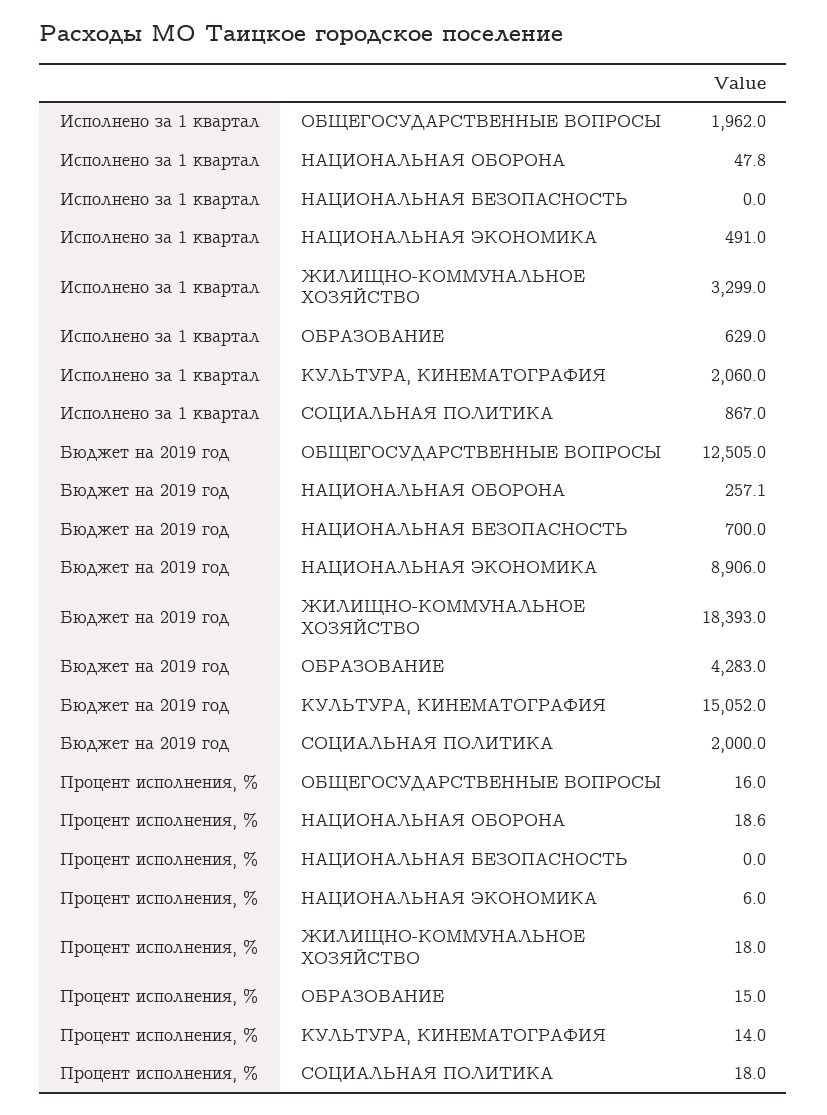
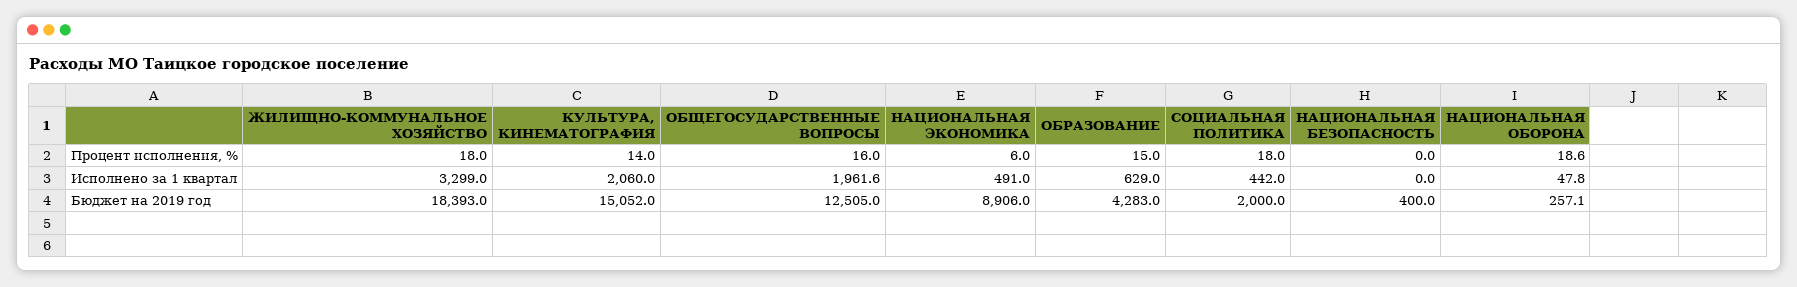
  {
    "Исполнено за 1 квартал": {
-     "ОБЩЕГОСУДАРСТВЕННЫЕ ВОПРОСЫ": 1962,
+     "ОБЩЕГОСУДАРСТВЕННЫЕ ВОПРОСЫ": 1961.6,
      "НАЦИОНАЛЬНАЯ ОБОРОНА": 47.8,
      "НАЦИОНАЛЬНАЯ БЕЗОПАСНОСТЬ": 0,
      "НАЦИОНАЛЬНАЯ ЭКОНОМИКА": 491,
      "ЖИЛИЩНО-КОММУНАЛЬНОЕ ХОЗЯЙСТВО": 3299,
      "ОБРАЗОВАНИЕ": 629,
      "КУЛЬТУРА, КИНЕМАТОГРАФИЯ": 2060,
-     "СОЦИАЛЬНАЯ ПОЛИТИКА": 867
+     "СОЦИАЛЬНАЯ ПОЛИТИКА": 442
    },
    "Бюджет на 2019 год": {
      "ОБЩЕГОСУДАРСТВЕННЫЕ ВОПРОСЫ": 12505,
      "НАЦИОНАЛЬНАЯ ОБОРОНА": 257.1,
-     "НАЦИОНАЛЬНАЯ БЕЗОПАСНОСТЬ": 700,
+     "НАЦИОНАЛЬНАЯ БЕЗОПАСНОСТЬ": 400,
      "НАЦИОНАЛЬНАЯ ЭКОНОМИКА": 8906,
      "ЖИЛИЩНО-КОММУНАЛЬНОЕ ХОЗЯЙСТВО": 18393,
      "ОБРАЗОВАНИЕ": 4283,
      "КУЛЬТУРА, КИНЕМАТОГРАФИЯ": 15052,
      "СОЦИАЛЬНАЯ ПОЛИТИКА": 2000
    },
    "Процент исполнения, %": {
      "ОБЩЕГОСУДАРСТВЕННЫЕ ВОПРОСЫ": 16,
      "НАЦИОНАЛЬНАЯ ОБОРОНА": 18.6,
      "НАЦИОНАЛЬНАЯ БЕЗОПАСНОСТЬ": 0,
      "НАЦИОНАЛЬНАЯ ЭКОНОМИКА": 6,
      "ЖИЛИЩНО-КОММУНАЛЬНОЕ ХОЗЯЙСТВО": 18,
      "ОБРАЗОВАНИЕ": 15,
      "КУЛЬТУРА, КИНЕМАТОГРАФИЯ": 14,
      "СОЦИАЛЬНАЯ ПОЛИТИКА": 18
    }
  }

